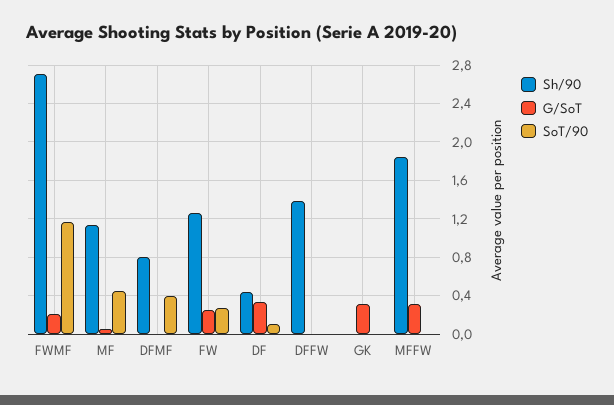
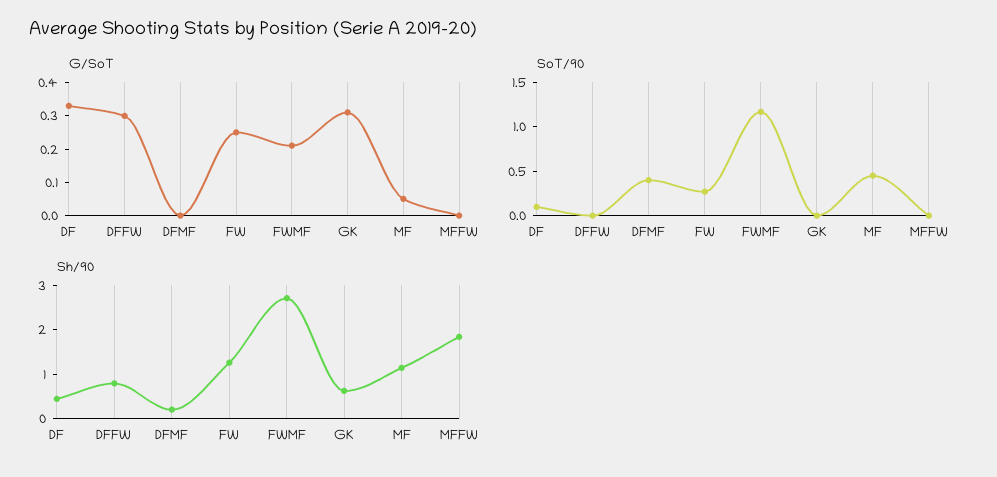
  {
    "Sh/90": {
      "FWMF": 2.7,
      "MF": 1.1,
-     "DFMF": 0.8,
+     "DFMF": 0.2,
      "FW": 1.3,
      "DF": 0.4,
-     "DFFW": 1.4,
+     "DFFW": 0.8,
-     "GK": 0,
+     "GK": 0.6,
      "MFFW": 1.8
    },
    "G/SoT": {
      "FWMF": 0.2,
      "MF": 0.05,
      "DFMF": 0,
      "FW": 0.25,
      "DF": 0.35,
-     "DFFW": 0,
+     "DFFW": 0.3,
      "GK": 0.3,
-     "MFFW": 0.3
+     "MFFW": 0
    },
    "SoT/90": {
      "FWMF": 1.2,
      "MF": 0.5,
      "DFMF": 0.4,
      "FW": 0.3,
      "DF": 0.1,
      "DFFW": 0,
      "GK": 0,
      "MFFW": 0
    }
  }

